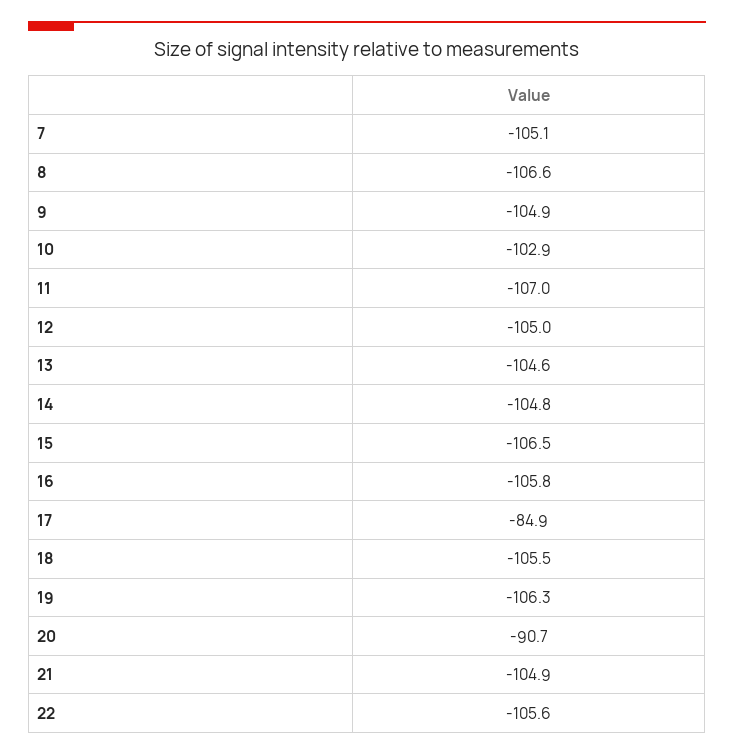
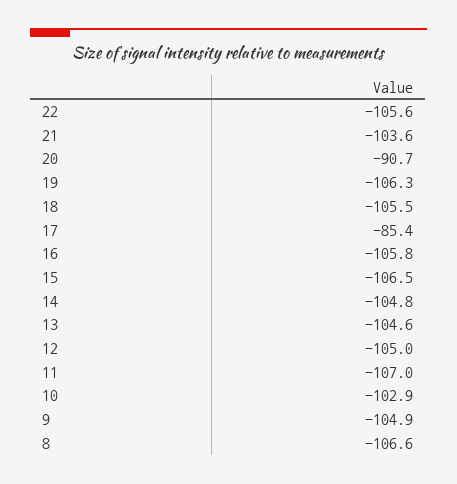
  {
-   "7": -105.1,
    "8": -106.6,
    "9": -104.9,
    "10": -102.9,
    "11": -107,
    "12": -105,
    "13": -104.6,
    "14": -104.8,
    "15": -106.5,
    "16": -105.8,
-   "17": -84.9,
+   "17": -85.4,
    "18": -105.5,
    "19": -106.3,
    "20": -90.7,
-   "21": -104.9,
+   "21": -103.6,
    "22": -105.6
  }

